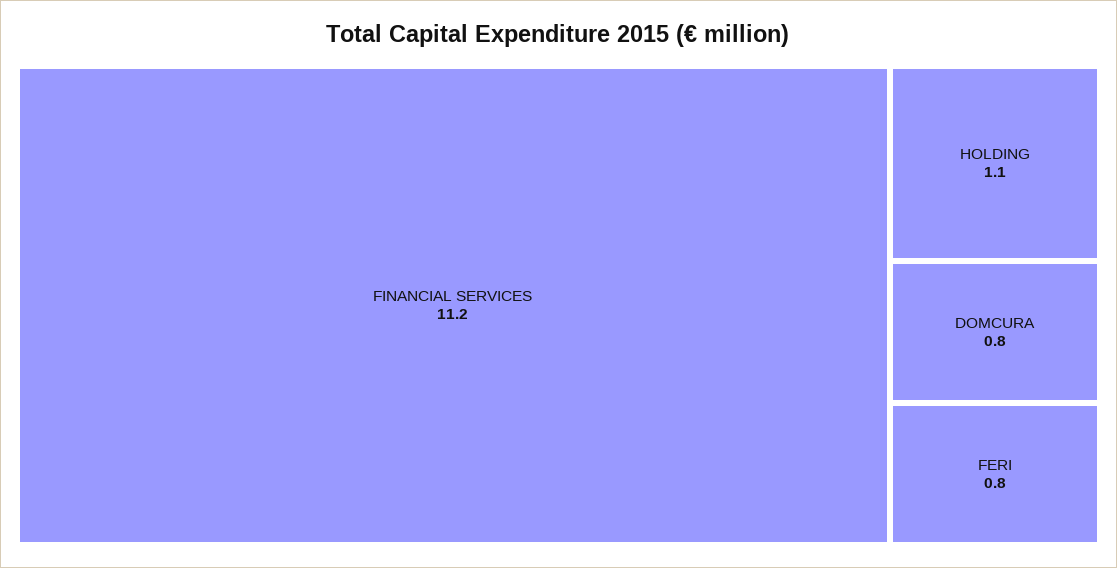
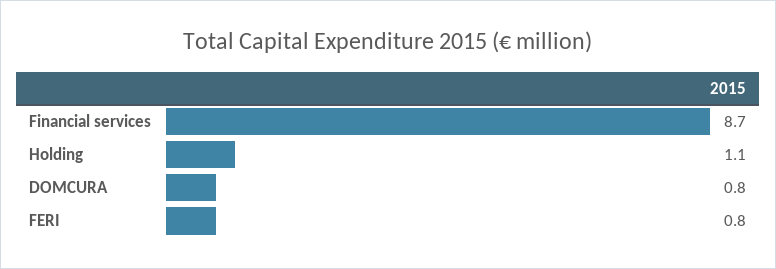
  {
-   "FINANCIAL SERVICES": 11.2,
+   "FINANCIAL SERVICES": 8.7,
    "HOLDING": 1.1,
    "DOMCURA": 0.8,
    "FERI": 0.8
  }

